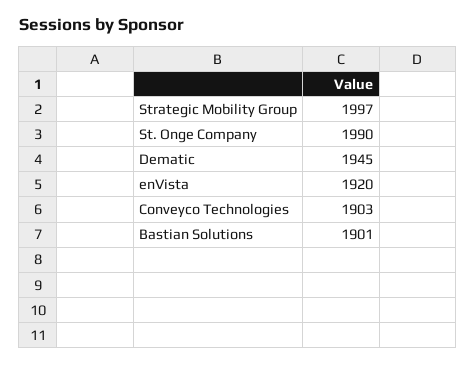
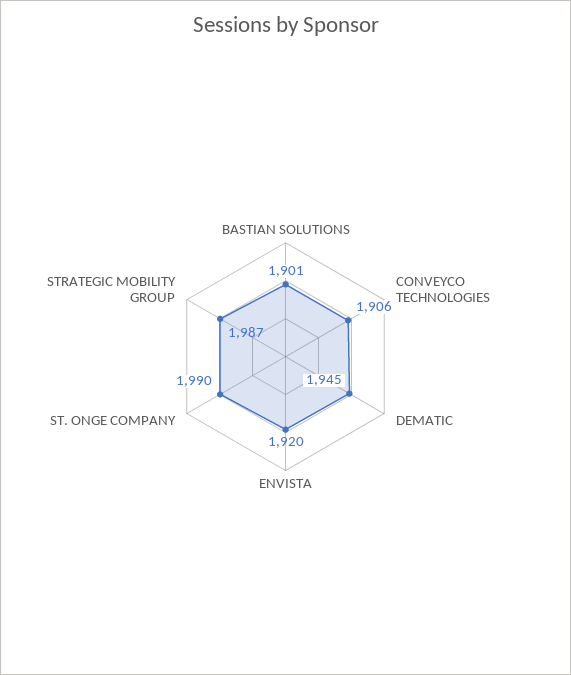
  {
-   "Strategic Mobility Group": 1997,
+   "Strategic Mobility Group": 1987,
    "St. Onge Company": 1990,
    "Dematic": 1945,
    "enVista": 1920,
-   "Conveyco Technologies": 1903,
+   "Conveyco Technologies": 1906,
    "Bastian Solutions": 1901
  }

